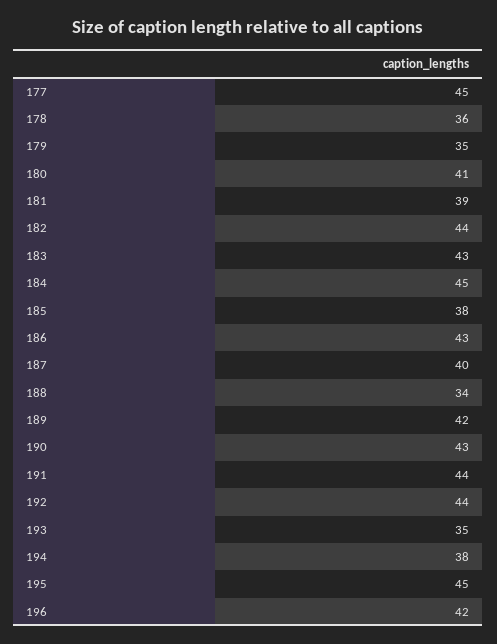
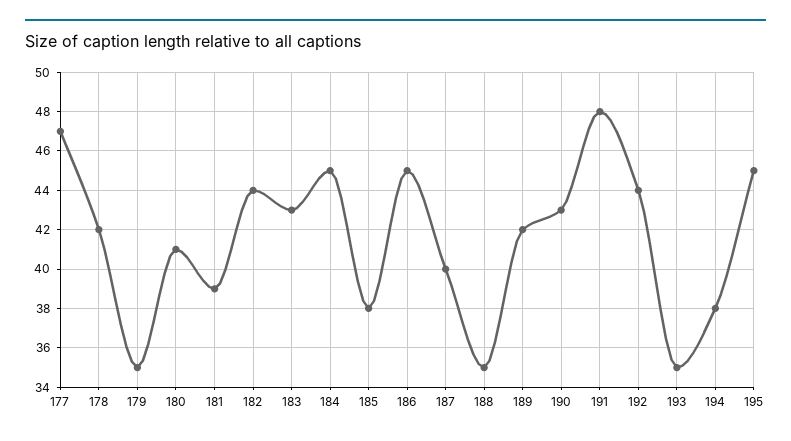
  {
-   "177": 45,
+   "177": 47,
-   "178": 36,
+   "178": 42,
    "179": 35,
    "180": 41,
    "181": 39,
    "182": 44,
    "183": 43,
    "184": 45,
    "185": 38,
-   "186": 43,
+   "186": 45,
    "187": 40,
-   "188": 34,
+   "188": 35,
    "189": 42,
    "190": 43,
-   "191": 44,
+   "191": 48,
    "192": 44,
    "193": 35,
    "194": 38,
-   "195": 45,
+   "195": 45
-   "196": 42
  }

